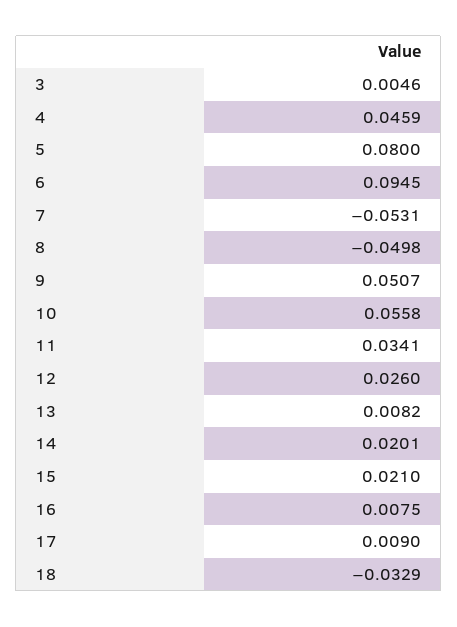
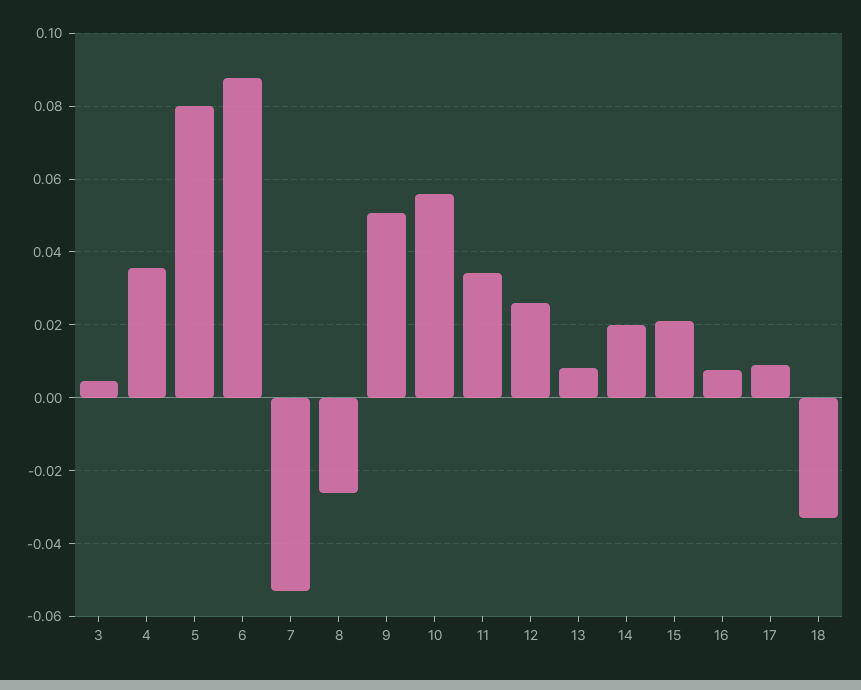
  {
    "3": 0.0046,
-   "4": 0.0459,
+   "4": 0.036,
    "5": 0.08,
-   "6": 0.0945,
+   "6": 0.088,
    "7": -0.0531,
-   "8": -0.0498,
+   "8": -0.026,
    "9": 0.0507,
    "10": 0.0558,
    "11": 0.0341,
    "12": 0.026,
    "13": 0.0082,
    "14": 0.0201,
    "15": 0.021,
    "16": 0.0075,
    "17": 0.009,
    "18": -0.0329
  }

